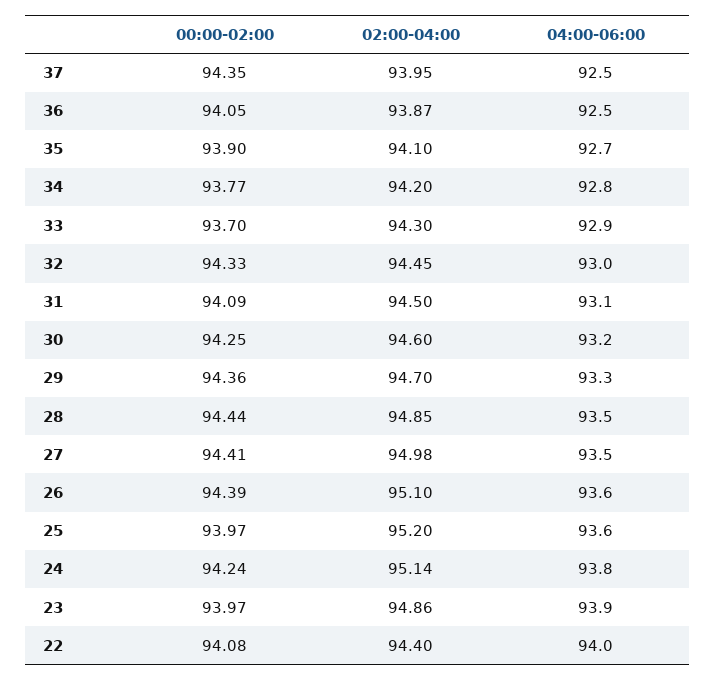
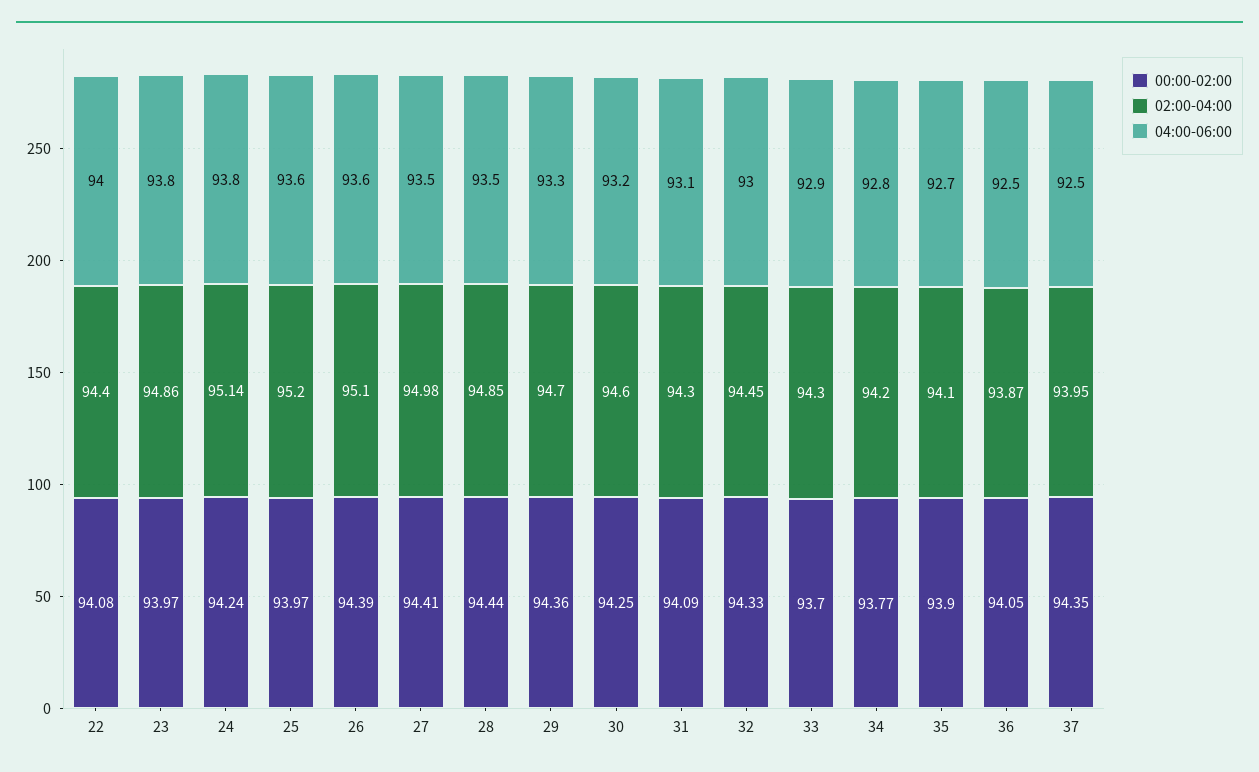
  {
    "00:00-02:00": {
      "37": 94.35,
      "36": 94.05,
      "35": 93.9,
      "34": 93.77,
      "33": 93.7,
      "32": 94.33,
      "31": 94.09,
      "30": 94.25,
      "29": 94.36,
      "28": 94.44,
      "27": 94.41,
      "26": 94.39,
      "25": 93.97,
      "24": 94.24,
      "23": 93.97,
      "22": 94.08
    },
    "02:00-04:00": {
      "37": 93.95,
      "36": 93.87,
      "35": 94.1,
      "34": 94.2,
      "33": 94.3,
      "32": 94.45,
-     "31": 94.5,
+     "31": 94.3,
      "30": 94.6,
      "29": 94.7,
      "28": 94.85,
      "27": 94.98,
      "26": 95.1,
      "25": 95.2,
      "24": 95.14,
      "23": 94.86,
      "22": 94.4
    },
    "04:00-06:00": {
      "37": 92.5,
      "36": 92.5,
      "35": 92.7,
      "34": 92.8,
      "33": 92.9,
      "32": 93,
      "31": 93.1,
      "30": 93.2,
      "29": 93.3,
      "28": 93.5,
      "27": 93.5,
      "26": 93.6,
      "25": 93.6,
      "24": 93.8,
-     "23": 93.9,
+     "23": 93.8,
      "22": 94
    }
  }

